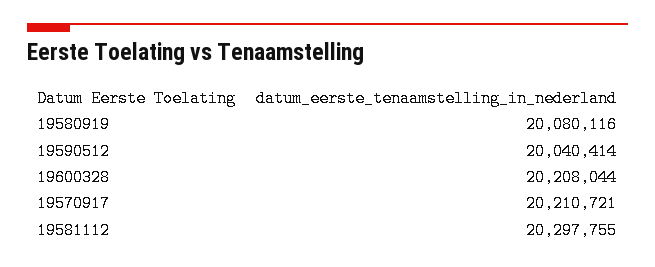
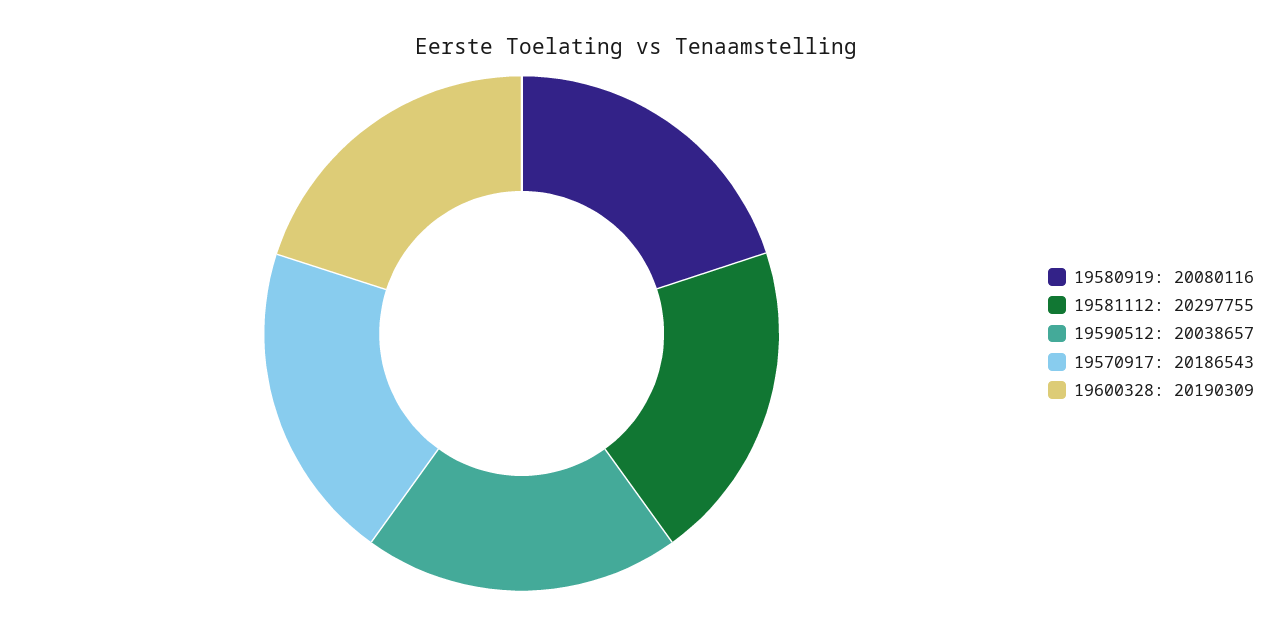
  {
    "19580919": 20080116,
-   "19590512": 20040414,
+   "19590512": 20038657,
-   "19600328": 20208044,
+   "19600328": 20190309,
-   "19570917": 20210721,
+   "19570917": 20186543,
    "19581112": 20297755
  }

